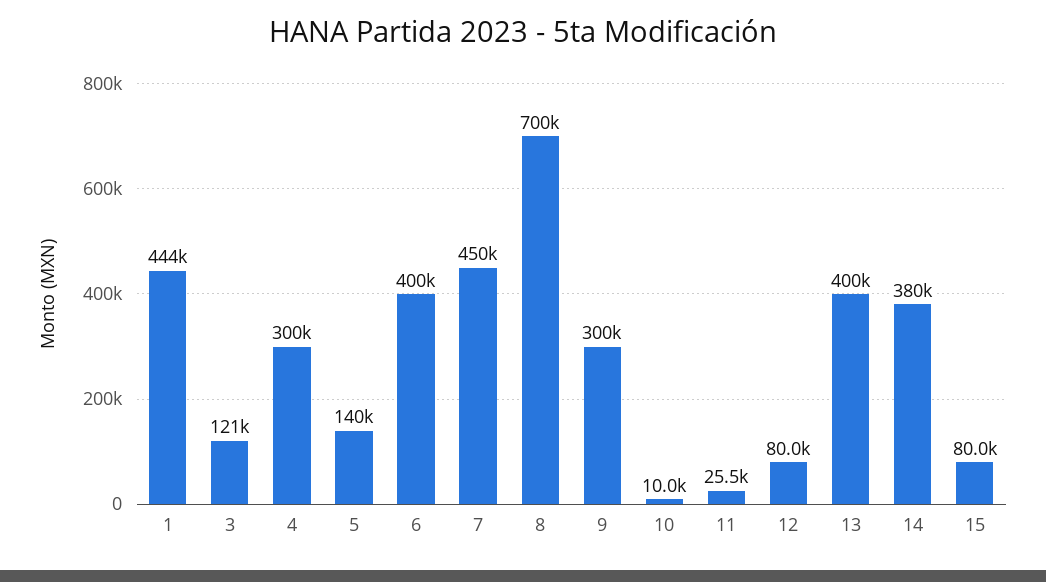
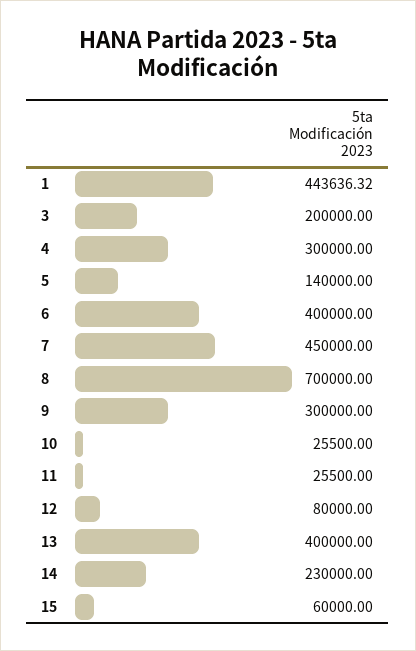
  {
    "1": 443636.32,
-   "3": 121000,
+   "3": 200000,
    "4": 300000,
    "5": 140000,
    "6": 400000,
    "7": 450000,
    "8": 700000,
    "9": 300000,
-   "10": 10000,
+   "10": 25500,
    "11": 25500,
    "12": 80000,
    "13": 400000,
-   "14": 380000,
+   "14": 230000,
-   "15": 80000
+   "15": 60000
  }

